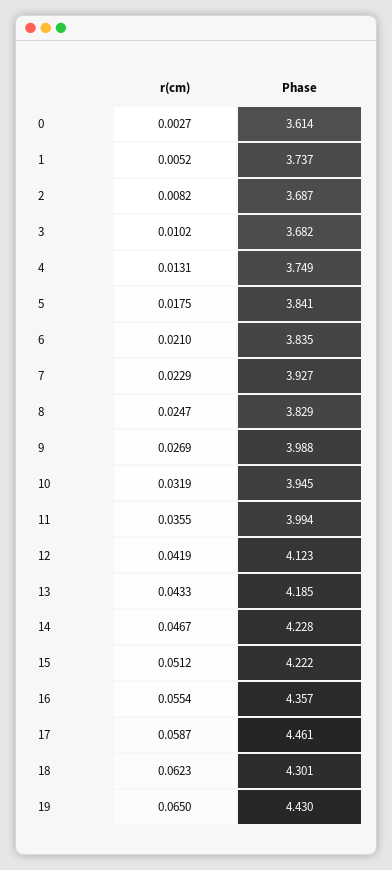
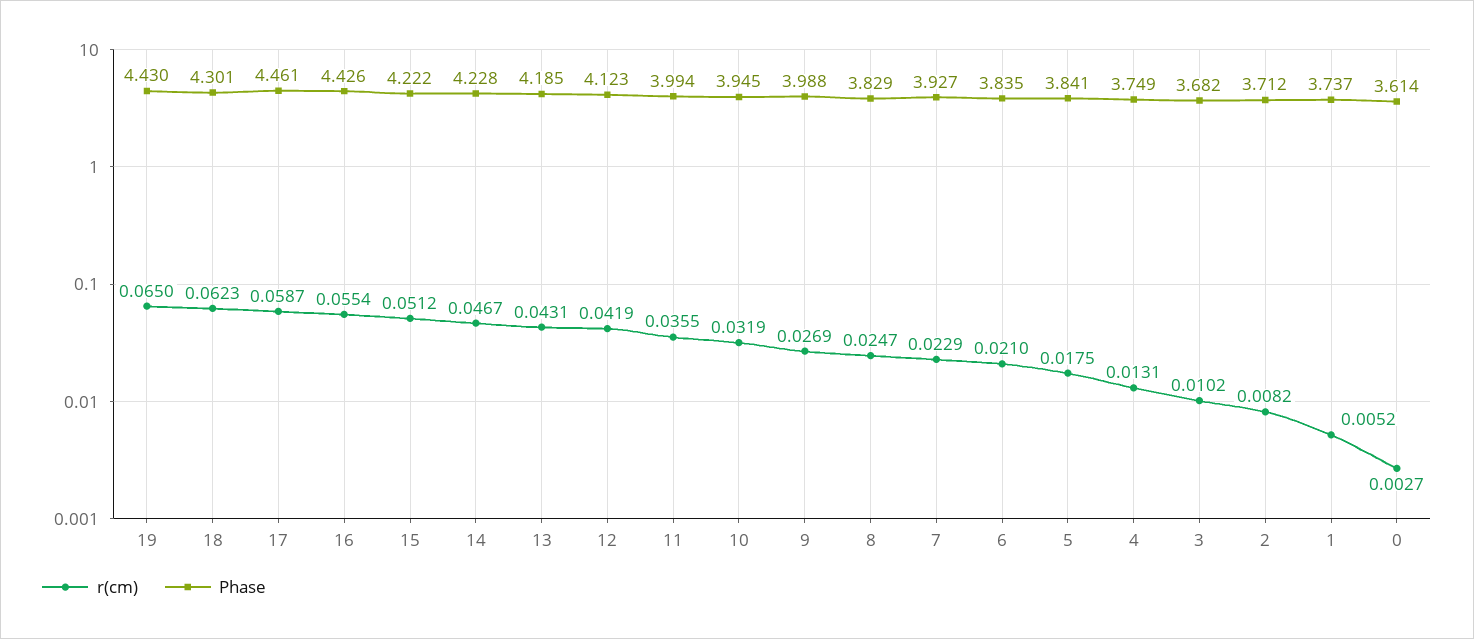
  {
    "r(cm)": {
      "0": 0.0027,
      "1": 0.0052,
      "2": 0.0082,
      "3": 0.0102,
      "4": 0.0131,
      "5": 0.0175,
      "6": 0.021,
      "7": 0.0229,
      "8": 0.0247,
      "9": 0.0269,
      "10": 0.0319,
      "11": 0.0355,
      "12": 0.0419,
-     "13": 0.0433,
+     "13": 0.0431,
      "14": 0.0467,
      "15": 0.0512,
      "16": 0.0554,
      "17": 0.0587,
      "18": 0.0623,
      "19": 0.065
    },
    "Phase": {
      "0": 3.614,
      "1": 3.737,
-     "2": 3.687,
+     "2": 3.712,
      "3": 3.682,
      "4": 3.749,
      "5": 3.841,
      "6": 3.835,
      "7": 3.927,
      "8": 3.829,
      "9": 3.988,
      "10": 3.945,
      "11": 3.994,
      "12": 4.123,
      "13": 4.185,
      "14": 4.228,
      "15": 4.222,
-     "16": 4.357,
+     "16": 4.426,
      "17": 4.461,
      "18": 4.301,
      "19": 4.43
    }
  }

